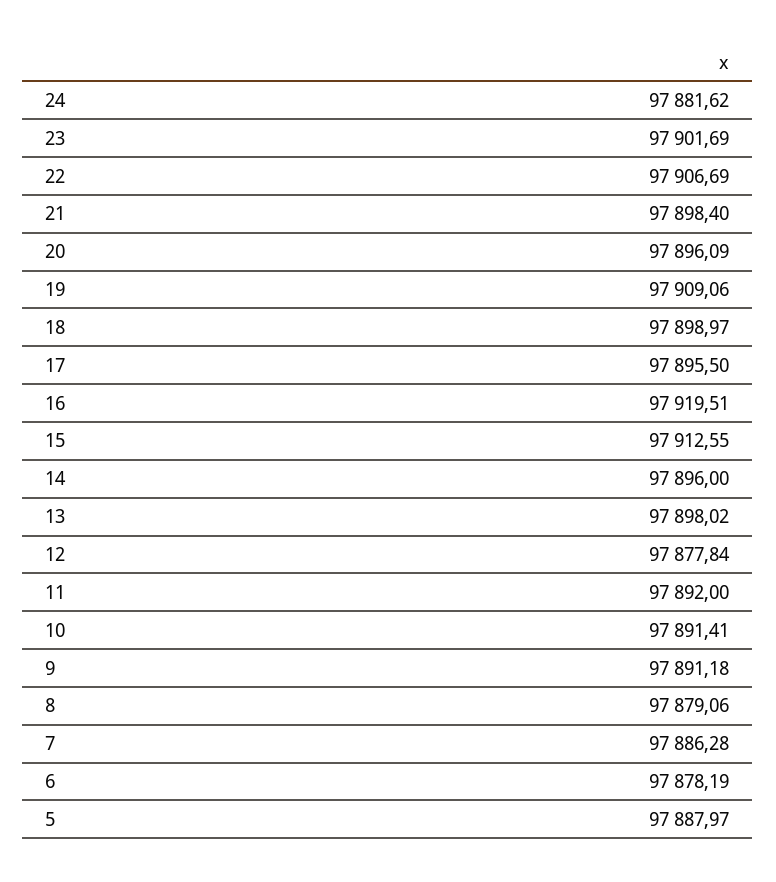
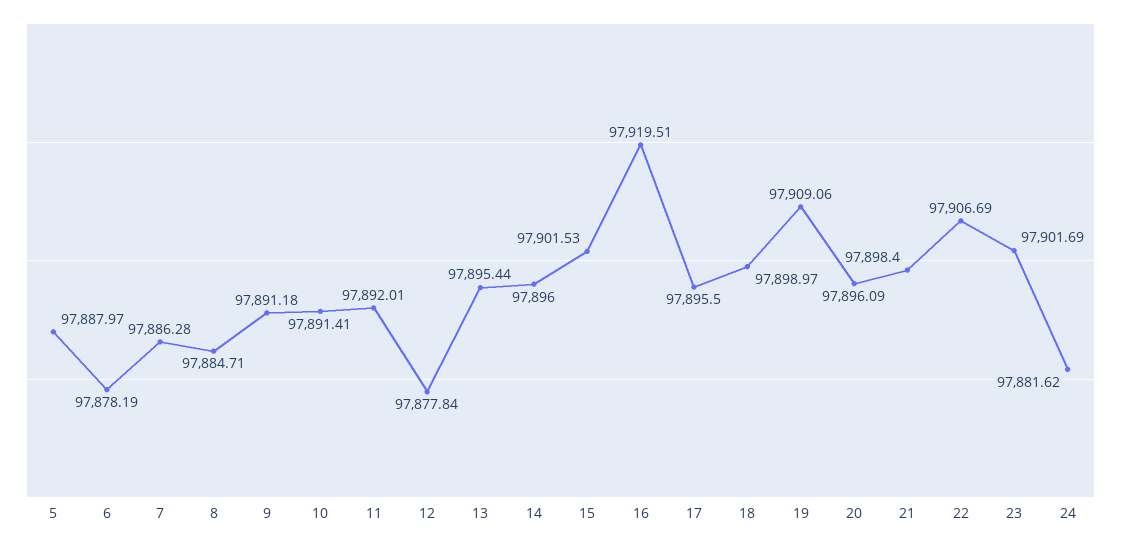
  {
    "24": 97881.62,
    "23": 97901.69,
    "22": 97906.69,
    "21": 97898.4,
    "20": 97896.09,
    "19": 97909.06,
    "18": 97898.97,
    "17": 97895.5,
    "16": 97919.51,
-   "15": 97912.55,
+   "15": 97901.53,
    "14": 97896,
-   "13": 97898.02,
+   "13": 97895.44,
    "12": 97877.84,
-   "11": 97892,
+   "11": 97892.01,
    "10": 97891.41,
    "9": 97891.18,
-   "8": 97879.06,
+   "8": 97884.71,
    "7": 97886.28,
    "6": 97878.19,
    "5": 97887.97
  }

